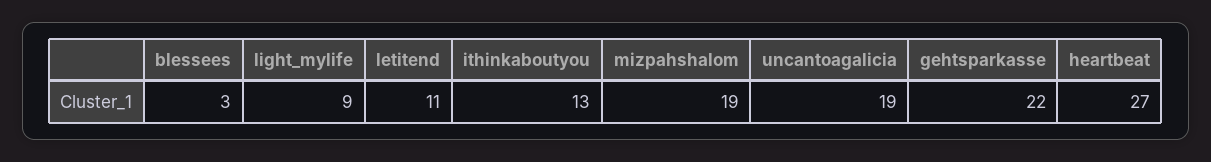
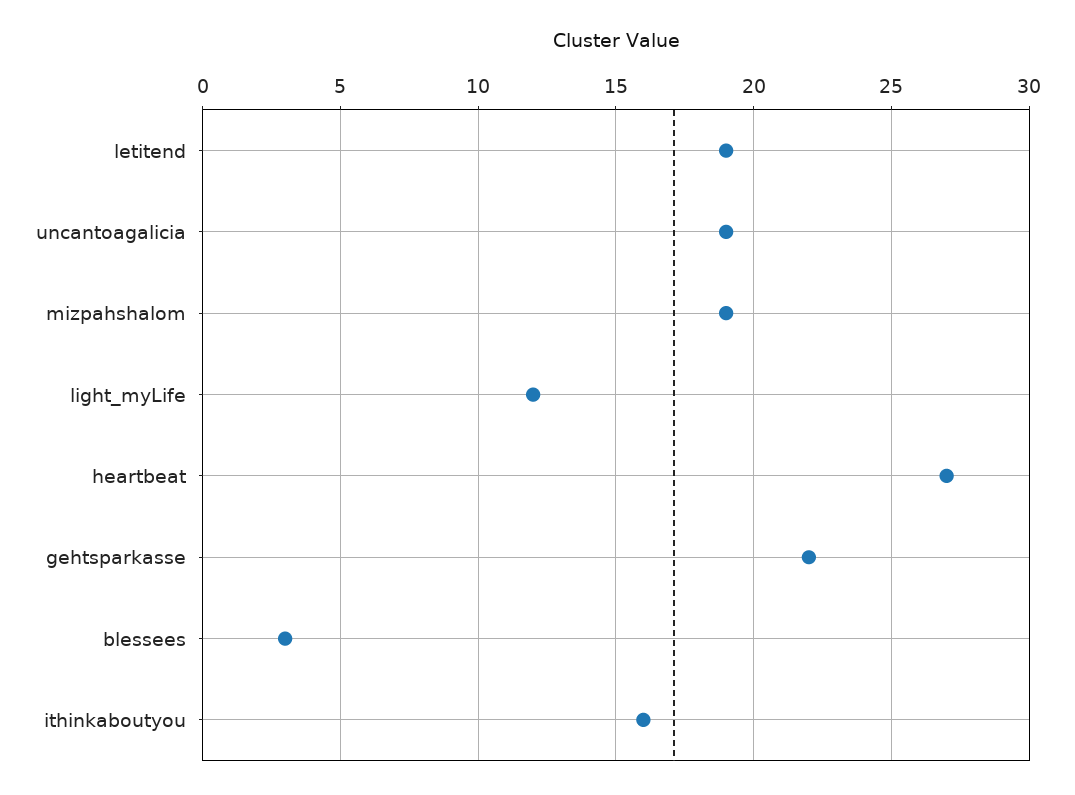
  {
    "blessees": 3,
-   "light_mylife": 9,
+   "light_mylife": 12,
-   "letitend": 11,
+   "letitend": 19,
-   "ithinkaboutyou": 13,
+   "ithinkaboutyou": 16,
    "mizpahshalom": 19,
    "uncantoagalicia": 19,
    "gehtsparkasse": 22,
    "heartbeat": 27
  }

